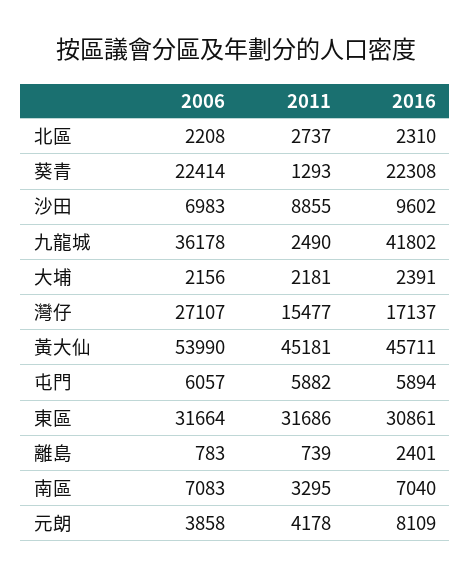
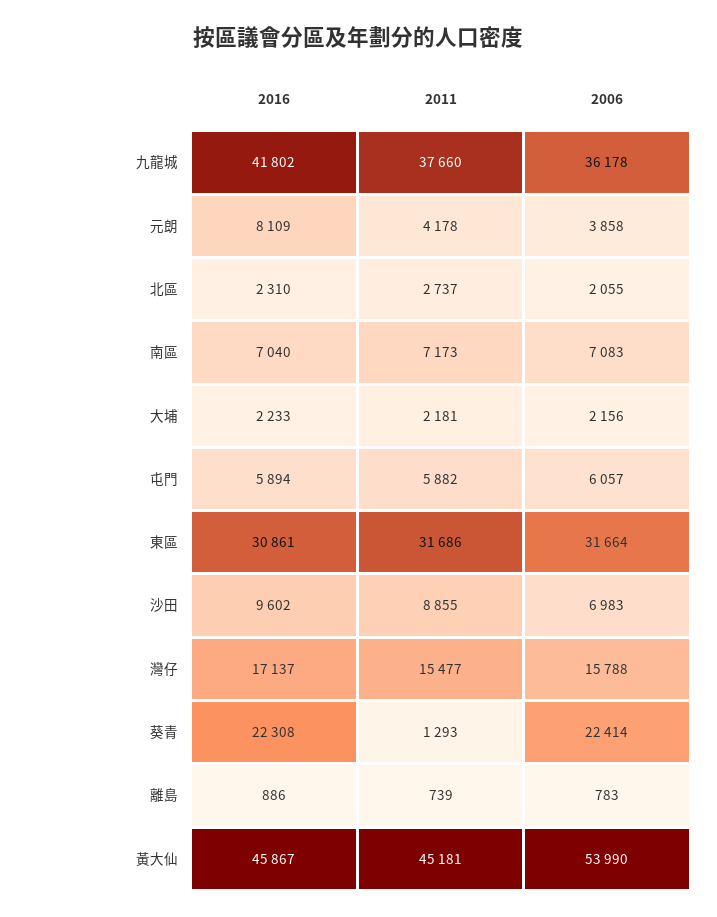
  {
    "2006": {
-     "北區": 2208,
+     "北區": 2055,
      "葵青": 22414,
      "沙田": 6983,
      "九龍城": 36178,
      "大埔": 2156,
-     "灣仔": 27107,
+     "灣仔": 15788,
      "黃大仙": 53990,
      "屯門": 6057,
      "東區": 31664,
      "離島": 783,
      "南區": 7083,
      "元朗": 3858
    },
    "2011": {
      "北區": 2737,
      "葵青": 1293,
      "沙田": 8855,
-     "九龍城": 2490,
+     "九龍城": 37660,
      "大埔": 2181,
      "灣仔": 15477,
      "黃大仙": 45181,
      "屯門": 5882,
      "東區": 31686,
      "離島": 739,
-     "南區": 3295,
+     "南區": 7173,
      "元朗": 4178
    },
    "2016": {
      "北區": 2310,
      "葵青": 22308,
      "沙田": 9602,
      "九龍城": 41802,
-     "大埔": 2391,
+     "大埔": 2233,
      "灣仔": 17137,
-     "黃大仙": 45711,
+     "黃大仙": 45867,
      "屯門": 5894,
      "東區": 30861,
-     "離島": 2401,
+     "離島": 886,
      "南區": 7040,
      "元朗": 8109
    }
  }

